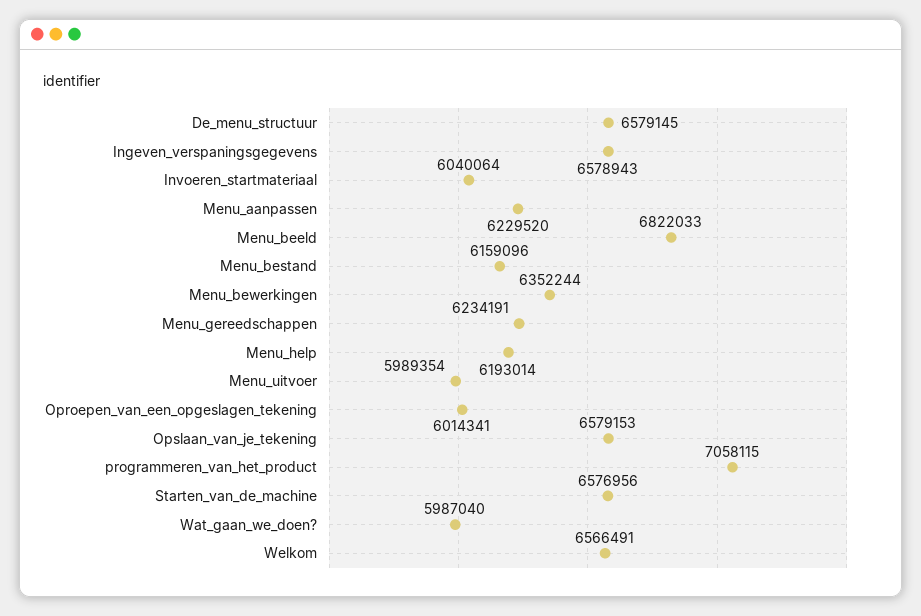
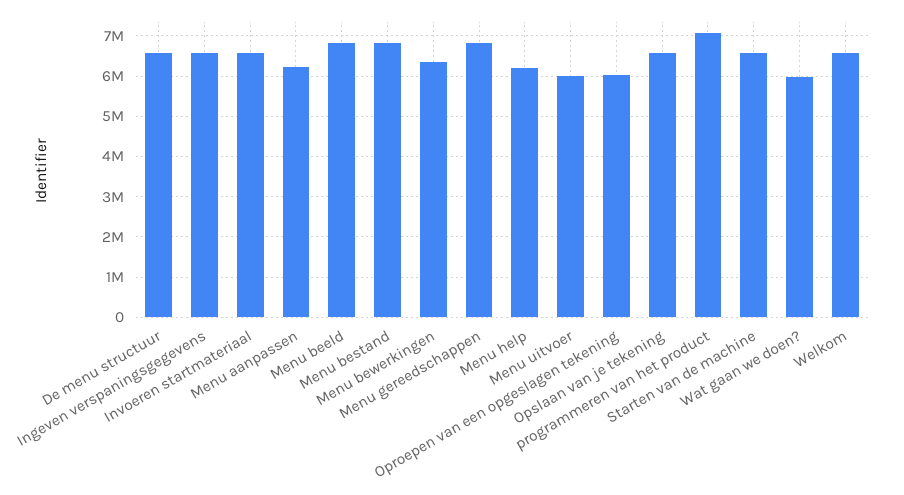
  {
    "De_menu_structuur": 6579145,
    "Ingeven_verspaningsgegevens": 6578943,
-   "Invoeren_startmateriaal": 6040064,
+   "Invoeren_startmateriaal": 6600000,
    "Menu_aanpassen": 6229520,
    "Menu_beeld": 6822033,
-   "Menu_bestand": 6159096,
+   "Menu_bestand": 6800000,
    "Menu_bewerkingen": 6352244,
-   "Menu_gereedschappen": 6234191,
+   "Menu_gereedschappen": 6800000,
    "Menu_help": 6193014,
    "Menu_uitvoer": 5989354,
    "Oproepen_van_een_opgeslagen_tekening": 6014341,
    "Opslaan_van_je_tekening": 6579153,
    "programmeren_van_het_product": 7058115,
    "Starten_van_de_machine": 6576956,
    "Wat_gaan_we_doen?": 5987040,
    "Welkom": 6566491
  }

